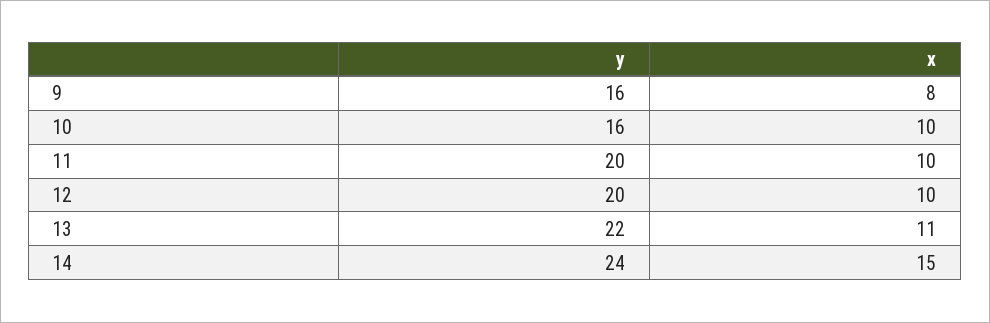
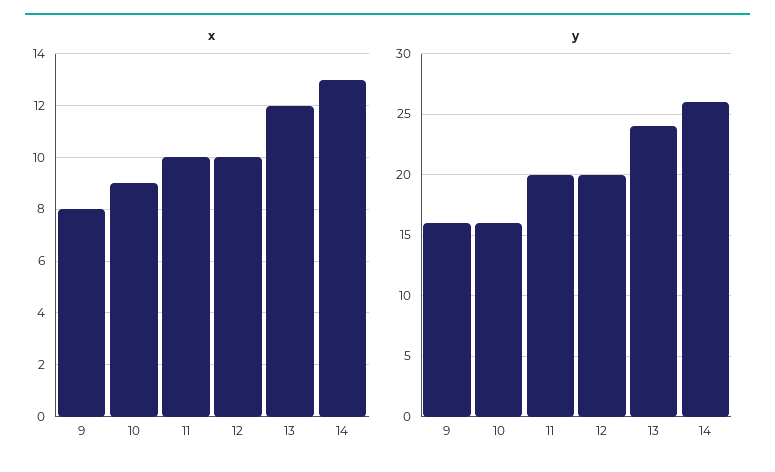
  {
    "y": {
      "9": 16,
      "10": 16,
      "11": 20,
      "12": 20,
-     "13": 22,
+     "13": 24,
-     "14": 24
+     "14": 26
    },
    "x": {
      "9": 8,
-     "10": 10,
+     "10": 9,
      "11": 10,
      "12": 10,
-     "13": 11,
+     "13": 12,
-     "14": 15
+     "14": 13
    }
  }

